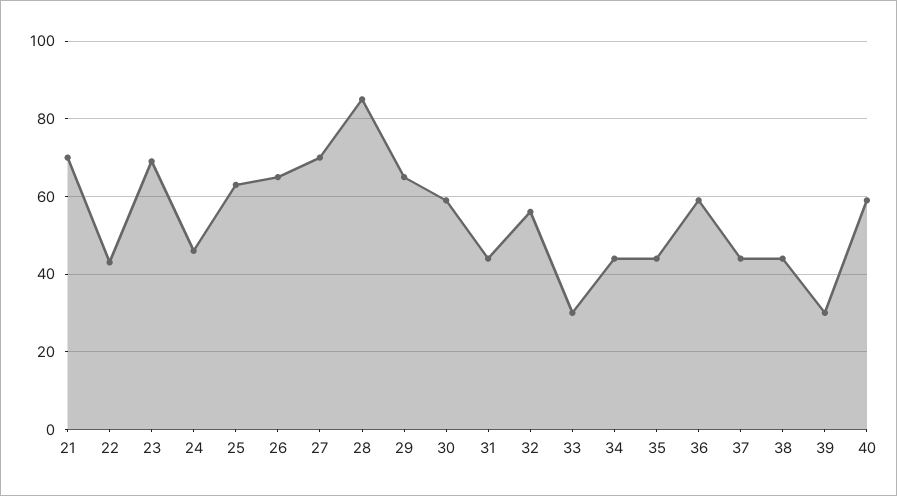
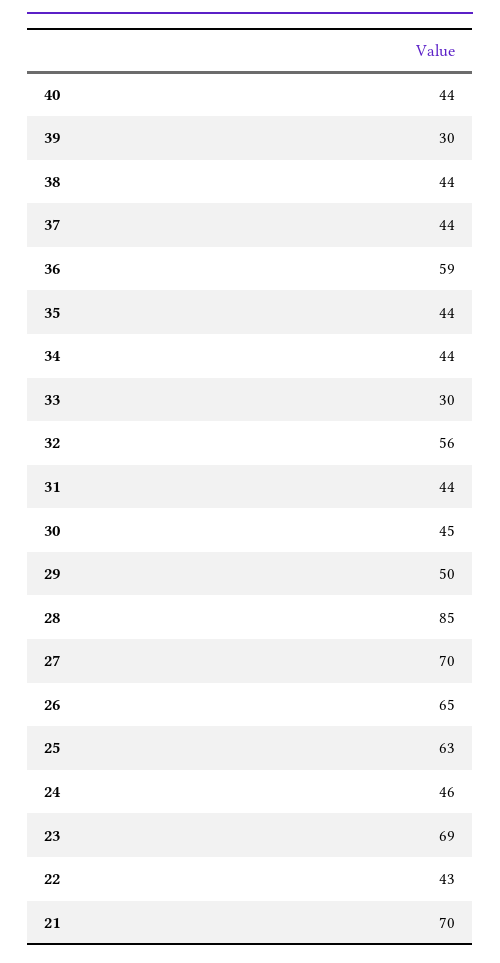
  {
    "21": 70,
    "22": 43,
    "23": 69,
    "24": 46,
    "25": 63,
    "26": 65,
    "27": 70,
    "28": 85,
-   "29": 65,
+   "29": 50,
-   "30": 60,
+   "30": 45,
    "31": 44,
    "32": 56,
    "33": 30,
    "34": 44,
    "35": 44,
    "36": 59,
    "37": 44,
    "38": 44,
    "39": 30,
-   "40": 60
+   "40": 44
  }

